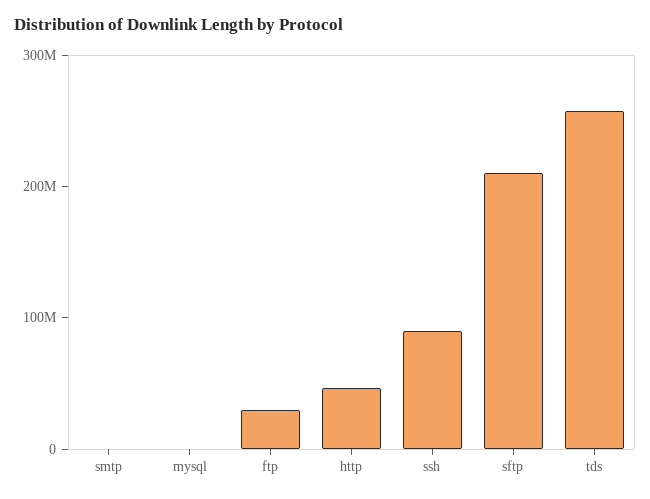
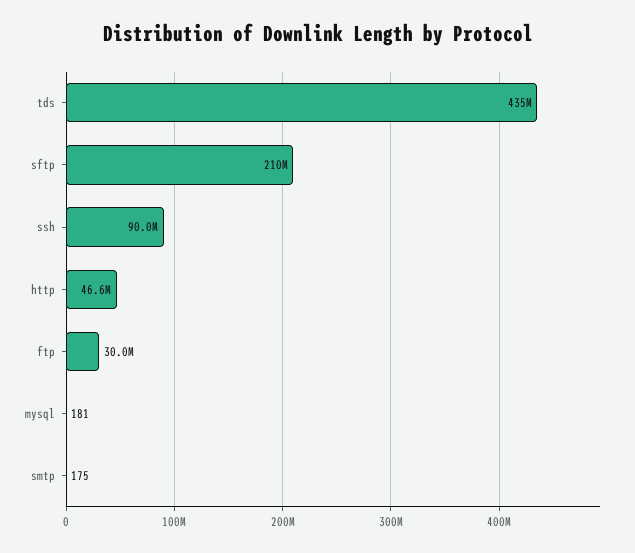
  {
    "smtp": 175,
    "mysql": 181,
    "ftp": 30000000,
    "http": 46600000,
    "ssh": 90000000,
    "sftp": 210000000,
-   "tds": 260000000
+   "tds": 435000000
  }

